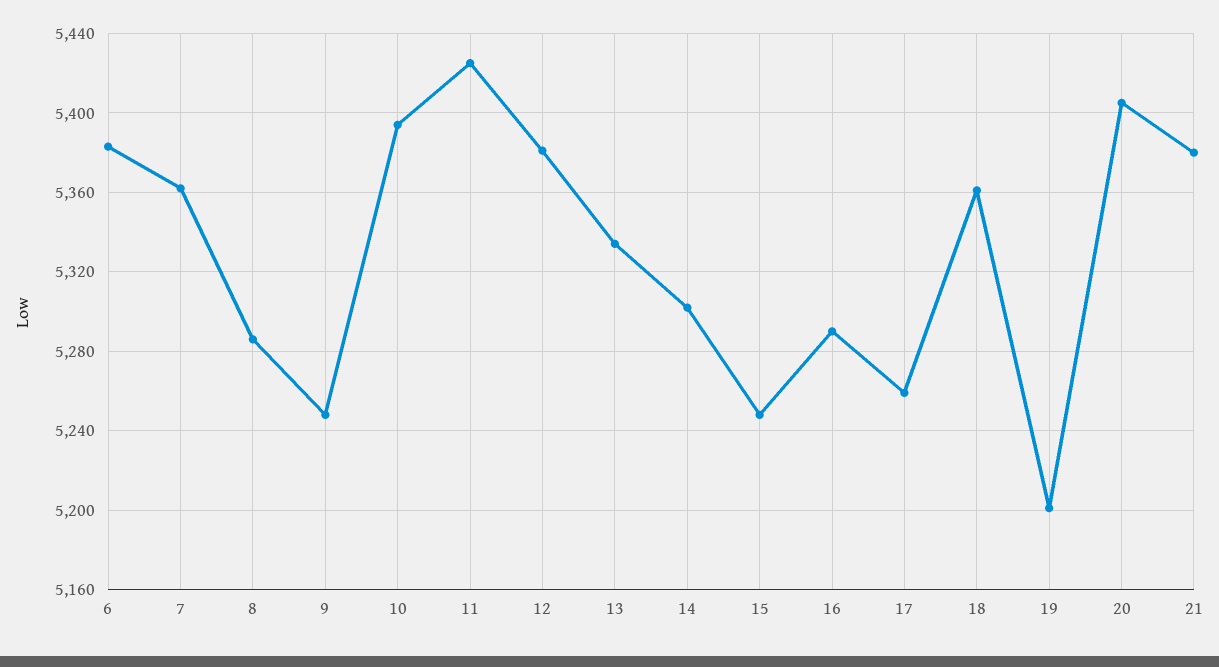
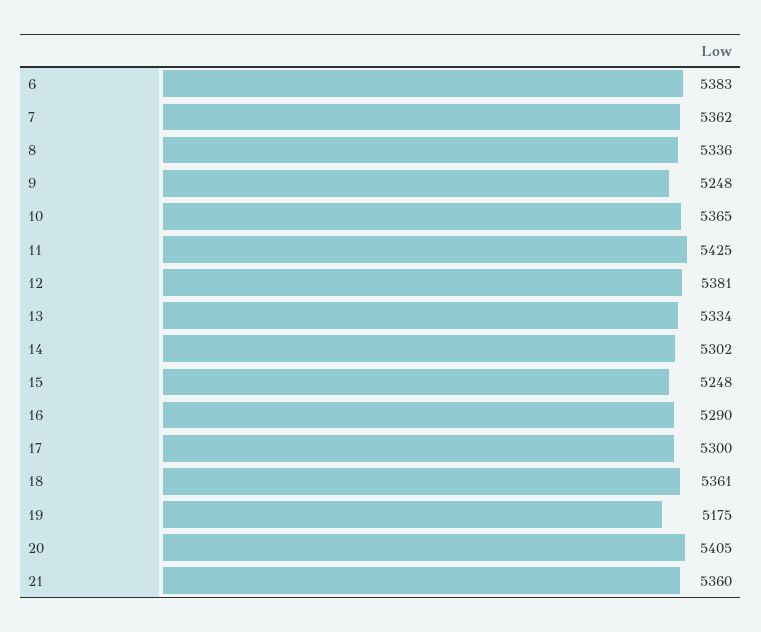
  {
    "6": 5383,
    "7": 5362,
-   "8": 5285,
+   "8": 5336,
    "9": 5248,
-   "10": 5395,
+   "10": 5365,
    "11": 5425,
    "12": 5381,
    "13": 5334,
    "14": 5302,
    "15": 5248,
    "16": 5290,
-   "17": 5260,
+   "17": 5300,
    "18": 5361,
-   "19": 5200,
+   "19": 5175,
    "20": 5405,
-   "21": 5380
+   "21": 5360
  }

